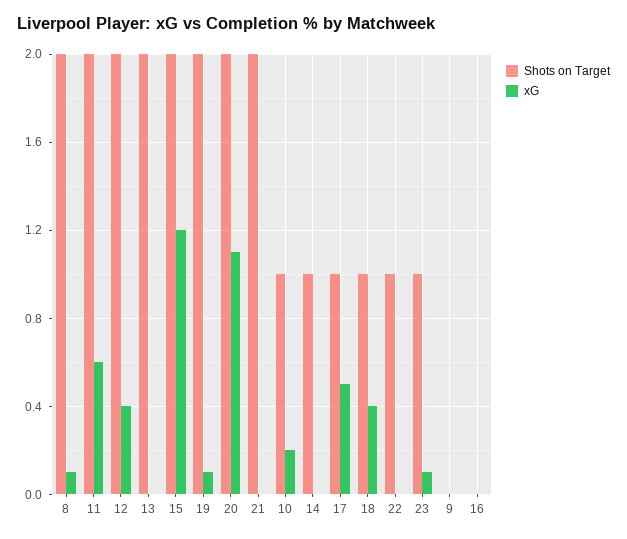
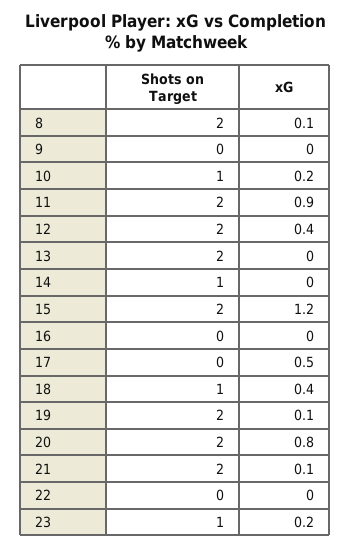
  {
    "Shots on Target": {
      "8": 2,
      "11": 2,
      "12": 2,
      "13": 2,
      "15": 2,
      "19": 2,
      "20": 2,
      "21": 2,
      "10": 1,
      "14": 1,
-     "17": 1,
+     "17": 0,
      "18": 1,
-     "22": 1,
+     "22": 0,
      "23": 1,
      "9": 0,
      "16": 0
    },
    "xG": {
      "8": 0.1,
-     "11": 0.6,
+     "11": 0.9,
      "12": 0.4,
      "13": 0,
      "15": 1.2,
      "19": 0.1,
-     "20": 1.1,
+     "20": 0.8,
-     "21": 0,
+     "21": 0.1,
      "10": 0.2,
      "14": 0,
      "17": 0.5,
      "18": 0.4,
      "22": 0,
-     "23": 0.1,
+     "23": 0.2,
      "9": 0,
      "16": 0
    }
  }

